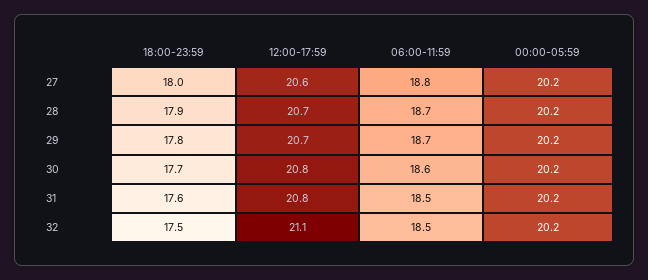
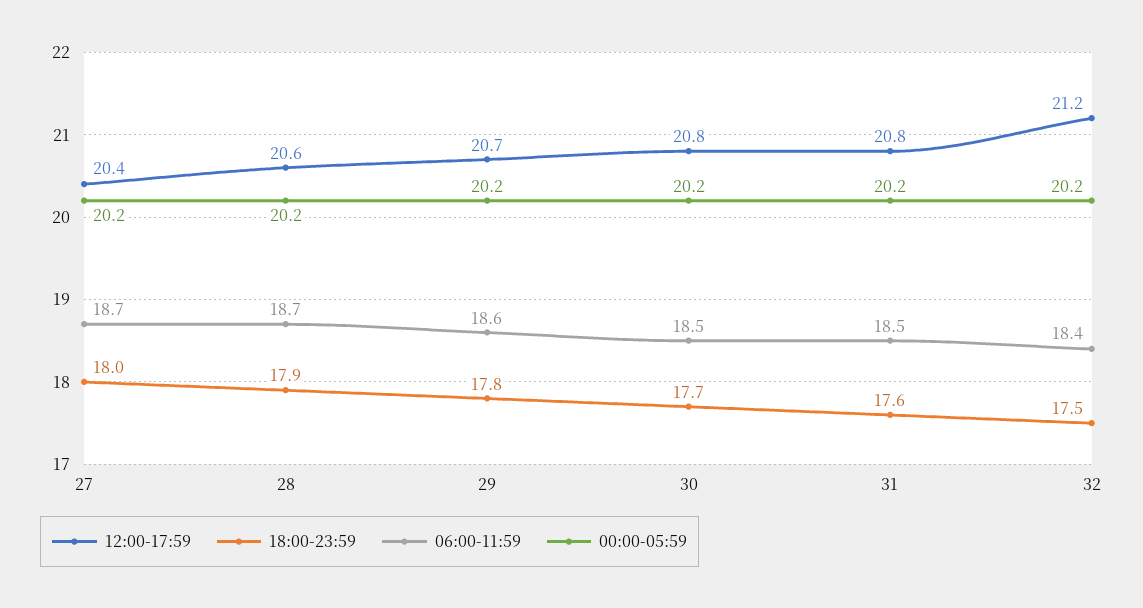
  {
    "18:00-23:59": {
      "27": 18,
      "28": 17.9,
      "29": 17.8,
      "30": 17.7,
      "31": 17.6,
      "32": 17.5
    },
    "12:00-17:59": {
-     "27": 20.6,
+     "27": 20.4,
-     "28": 20.7,
+     "28": 20.6,
      "29": 20.7,
      "30": 20.8,
      "31": 20.8,
-     "32": 21.1
+     "32": 21.2
    },
    "06:00-11:59": {
-     "27": 18.8,
+     "27": 18.7,
      "28": 18.7,
-     "29": 18.7,
+     "29": 18.6,
-     "30": 18.6,
+     "30": 18.5,
      "31": 18.5,
-     "32": 18.5
+     "32": 18.4
    },
    "00:00-05:59": {
      "27": 20.2,
      "28": 20.2,
      "29": 20.2,
      "30": 20.2,
      "31": 20.2,
      "32": 20.2
    }
  }

